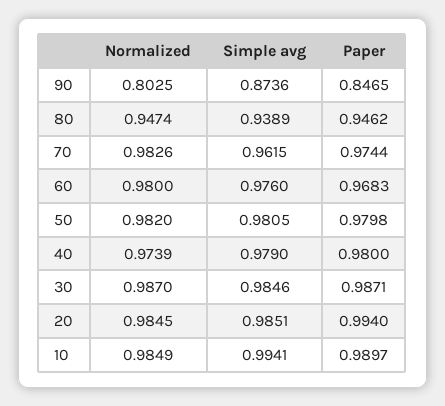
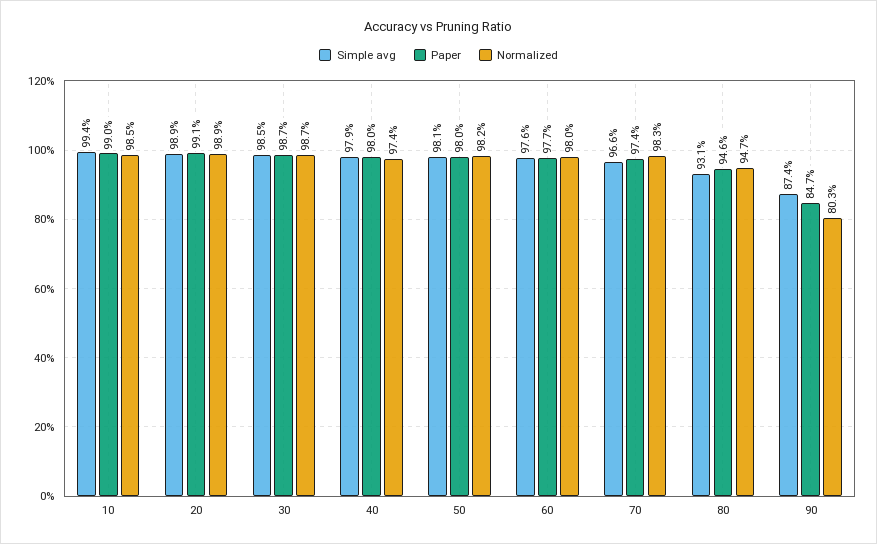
  {
    "Normalized": {
      "90": 0.8025,
      "80": 0.9474,
      "70": 0.9826,
      "60": 0.98,
      "50": 0.982,
      "40": 0.9739,
      "30": 0.987,
-     "20": 0.9845,
+     "20": 0.989,
      "10": 0.9849
    },
    "Simple avg": {
      "90": 0.8736,
-     "80": 0.9389,
+     "80": 0.931,
-     "70": 0.9615,
+     "70": 0.966,
      "60": 0.976,
      "50": 0.9805,
      "40": 0.979,
      "30": 0.9846,
-     "20": 0.9851,
+     "20": 0.989,
      "10": 0.9941
    },
    "Paper": {
      "90": 0.8465,
      "80": 0.9462,
      "70": 0.9744,
-     "60": 0.9683,
+     "60": 0.977,
      "50": 0.9798,
      "40": 0.98,
      "30": 0.9871,
-     "20": 0.994,
+     "20": 0.991,
      "10": 0.9897
    }
  }

